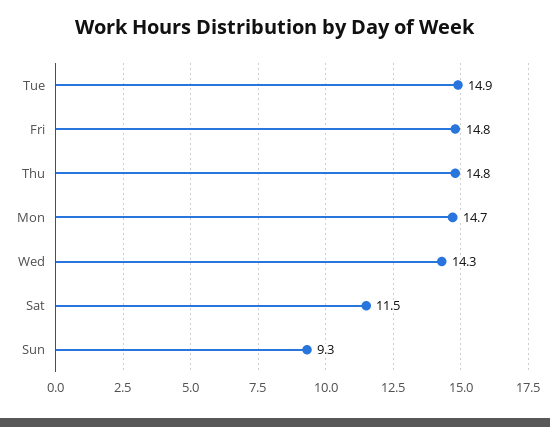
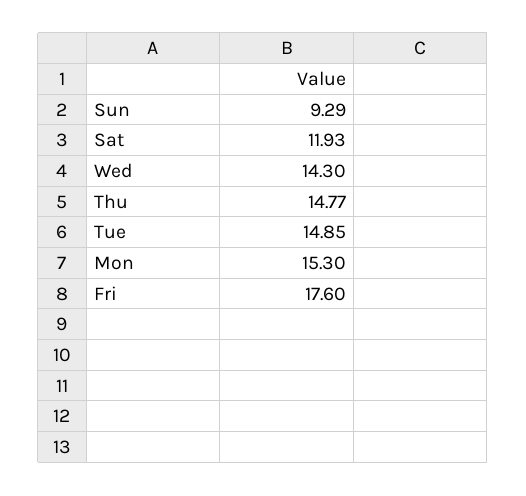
  {
    "Tue": 14.85,
-   "Fri": 14.8,
+   "Fri": 17.6,
    "Thu": 14.77,
-   "Mon": 14.7,
+   "Mon": 15.3,
    "Wed": 14.3,
-   "Sat": 11.5,
+   "Sat": 11.93,
    "Sun": 9.29
  }

